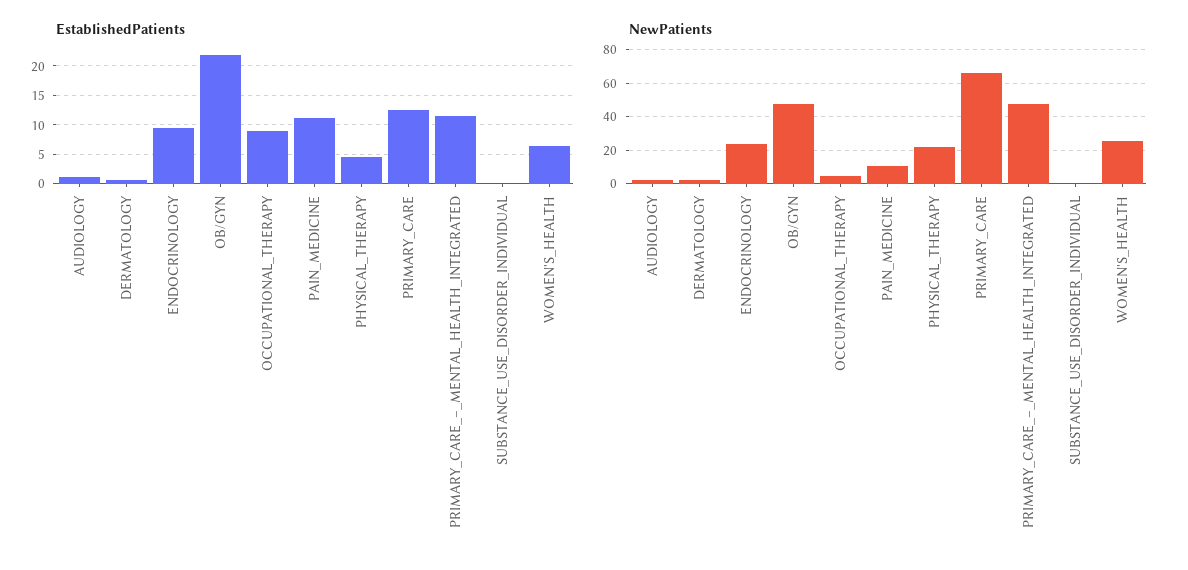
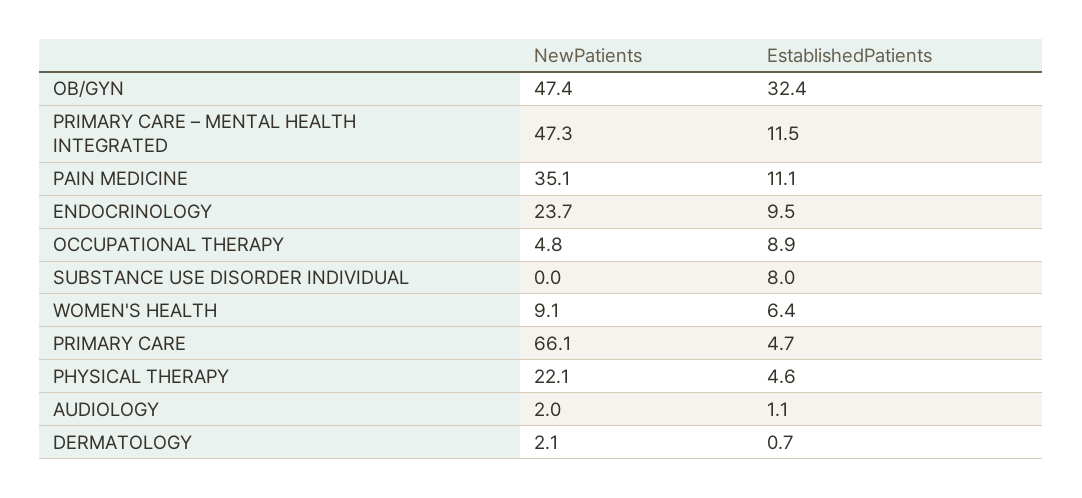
  {
    "EstablishedPatients": {
      "AUDIOLOGY": 1.1,
      "DERMATOLOGY": 0.7,
      "ENDOCRINOLOGY": 9.5,
-     "OB/GYN": 22.5,
+     "OB/GYN": 32.4,
      "OCCUPATIONAL_THERAPY": 8.9,
      "PAIN_MEDICINE": 11.1,
      "PHYSICAL_THERAPY": 4.6,
-     "PRIMARY_CARE": 12.5,
+     "PRIMARY_CARE": 4.7,
      "PRIMARY_CARE_–_MENTAL_HEALTH_INTEGRATED": 11.5,
-     "SUBSTANCE_USE_DISORDER_INDIVIDUAL": 0,
+     "SUBSTANCE_USE_DISORDER_INDIVIDUAL": 8,
      "WOMEN'S_HEALTH": 6.4
    },
    "NewPatients": {
      "AUDIOLOGY": 2,
      "DERMATOLOGY": 2.1,
      "ENDOCRINOLOGY": 23.7,
      "OB/GYN": 47.4,
      "OCCUPATIONAL_THERAPY": 4.8,
-     "PAIN_MEDICINE": 10,
+     "PAIN_MEDICINE": 35.1,
      "PHYSICAL_THERAPY": 22.1,
      "PRIMARY_CARE": 66.1,
      "PRIMARY_CARE_–_MENTAL_HEALTH_INTEGRATED": 47.3,
      "SUBSTANCE_USE_DISORDER_INDIVIDUAL": 0,
-     "WOMEN'S_HEALTH": 25
+     "WOMEN'S_HEALTH": 9.1
    }
  }

